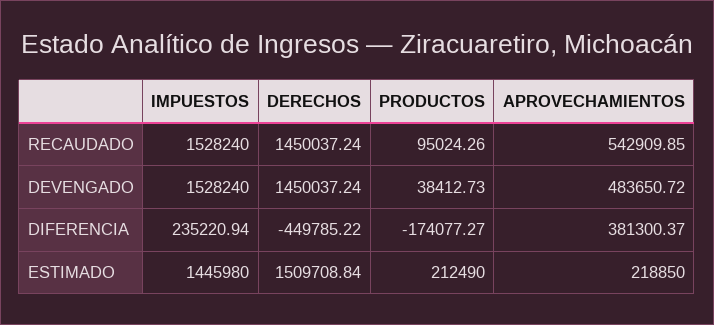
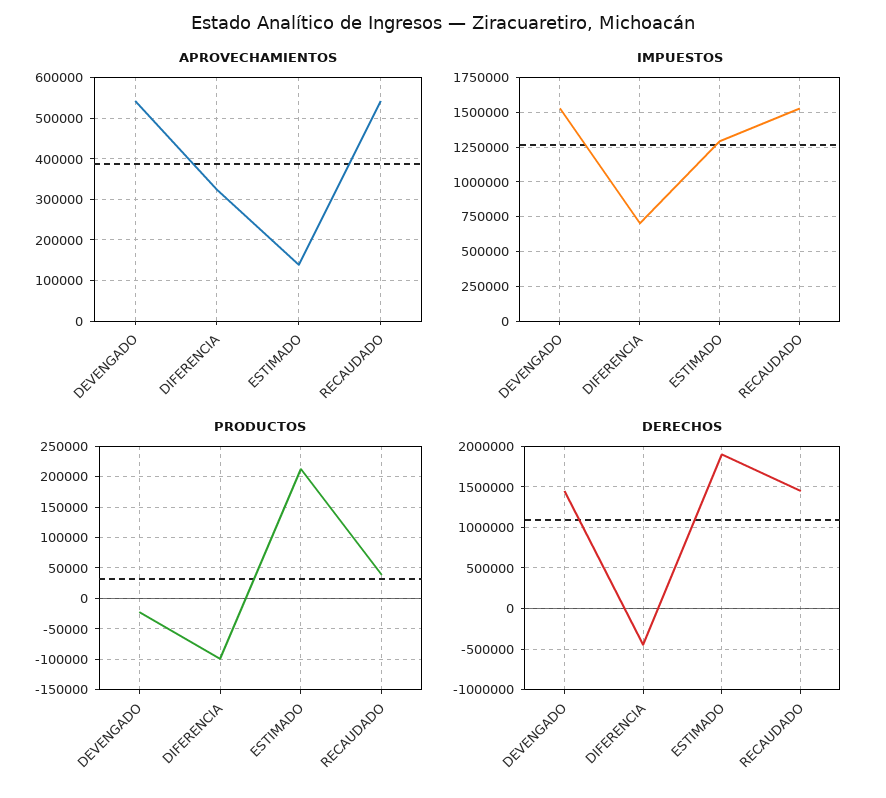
  {
    "IMPUESTOS": {
      "RECAUDADO": 1528240,
      "DEVENGADO": 1528240,
-     "DIFERENCIA": 235220.94,
+     "DIFERENCIA": 700000,
-     "ESTIMADO": 1445980
+     "ESTIMADO": 1300000
    },
    "DERECHOS": {
      "RECAUDADO": 1450037.24,
      "DEVENGADO": 1450037.24,
      "DIFERENCIA": -449785.22,
-     "ESTIMADO": 1509708.84
+     "ESTIMADO": 1900000
    },
    "PRODUCTOS": {
-     "RECAUDADO": 95024.26,
+     "RECAUDADO": 40000,
-     "DEVENGADO": 38412.73,
+     "DEVENGADO": -20000,
-     "DIFERENCIA": -174077.27,
+     "DIFERENCIA": -100000,
      "ESTIMADO": 212490
    },
    "APROVECHAMIENTOS": {
      "RECAUDADO": 542909.85,
-     "DEVENGADO": 483650.72,
+     "DEVENGADO": 540000,
-     "DIFERENCIA": 381300.37,
+     "DIFERENCIA": 320000,
-     "ESTIMADO": 218850
+     "ESTIMADO": 140000
    }
  }

